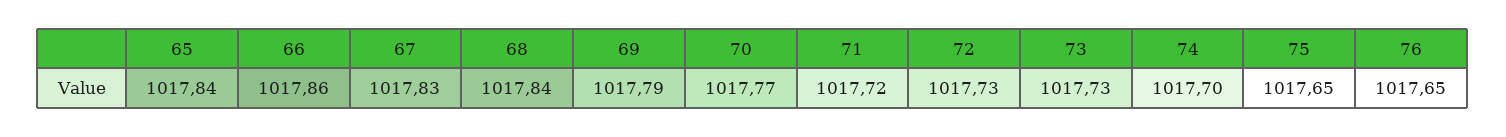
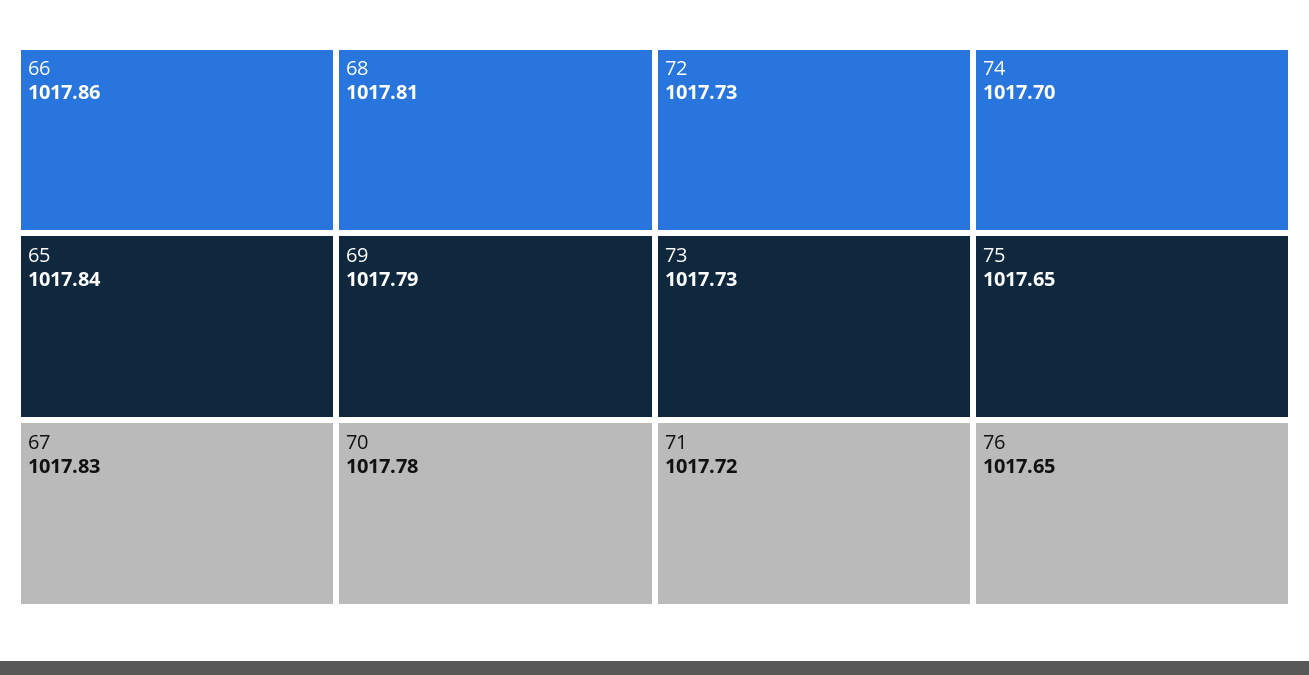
  {
    "65": 1017.84,
    "66": 1017.86,
    "67": 1017.83,
-   "68": 1017.84,
+   "68": 1017.81,
    "69": 1017.79,
-   "70": 1017.77,
+   "70": 1017.78,
    "71": 1017.72,
    "72": 1017.73,
    "73": 1017.73,
    "74": 1017.7,
    "75": 1017.65,
    "76": 1017.65
  }

